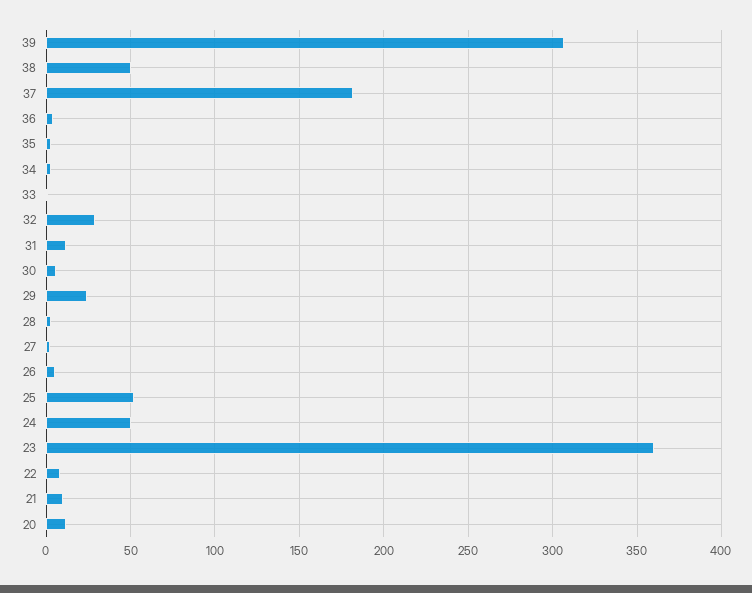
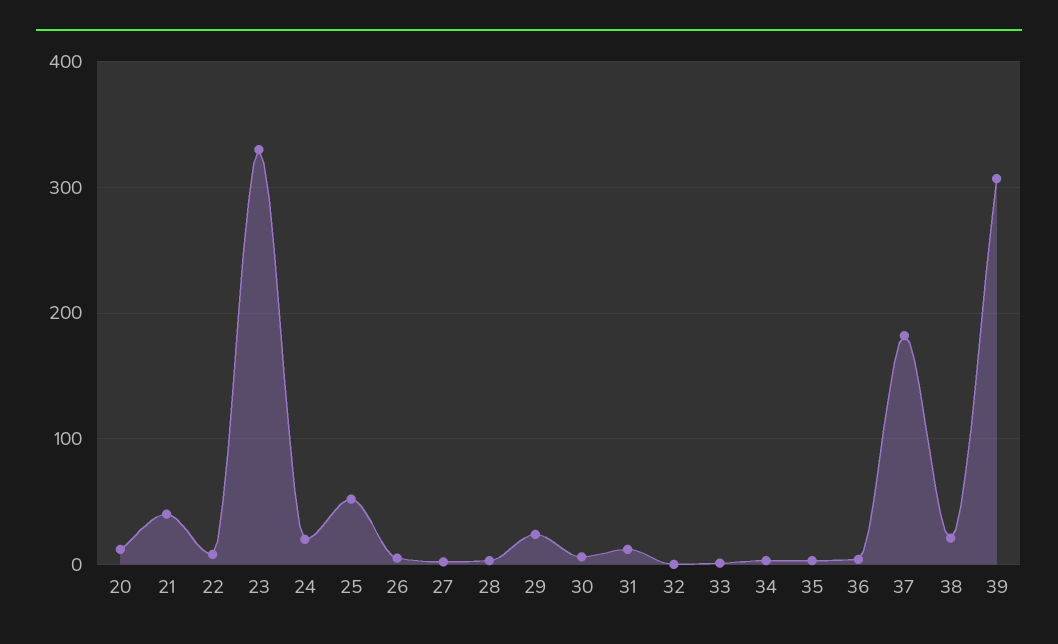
  {
    "39": 305,
-   "38": 50,
+   "38": 20,
    "37": 180,
    "36": 5,
    "35": 5,
    "34": 5,
    "33": 0,
-   "32": 30,
+   "32": 0,
    "31": 10,
    "30": 5,
    "29": 25,
    "28": 5,
    "27": 0,
    "26": 5,
    "25": 50,
-   "24": 50,
+   "24": 20,
-   "23": 360,
+   "23": 330,
    "22": 10,
-   "21": 10,
+   "21": 40,
    "20": 10
  }

